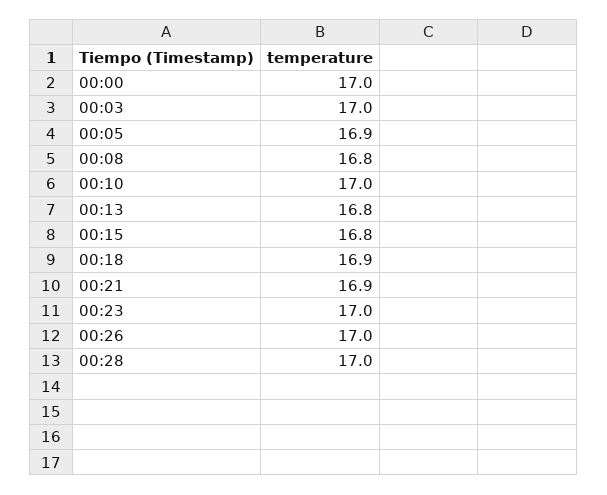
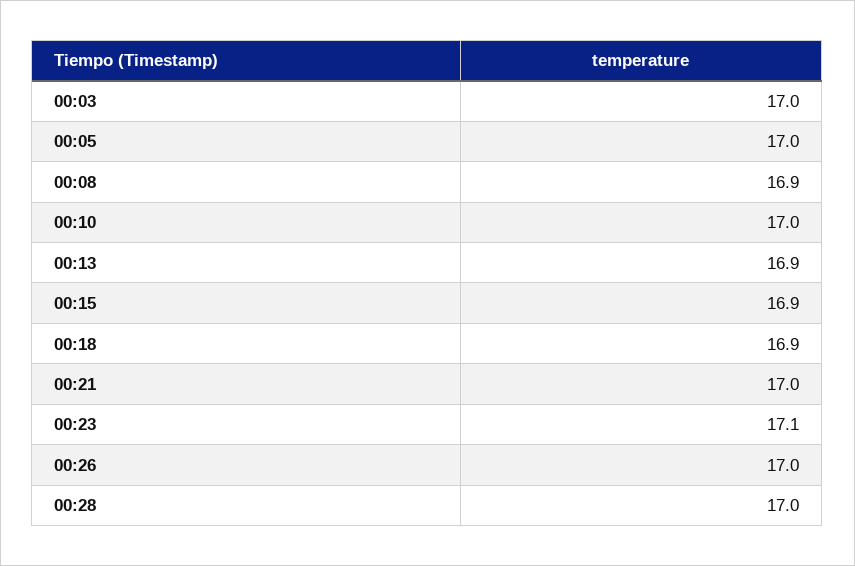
  {
-   "00:00": 17,
    "00:03": 17,
-   "00:05": 16.9,
+   "00:05": 17,
-   "00:08": 16.8,
+   "00:08": 16.9,
    "00:10": 17,
-   "00:13": 16.8,
+   "00:13": 16.9,
-   "00:15": 16.8,
+   "00:15": 16.9,
    "00:18": 16.9,
-   "00:21": 16.9,
+   "00:21": 17,
-   "00:23": 17,
+   "00:23": 17.1,
    "00:26": 17,
    "00:28": 17
  }

